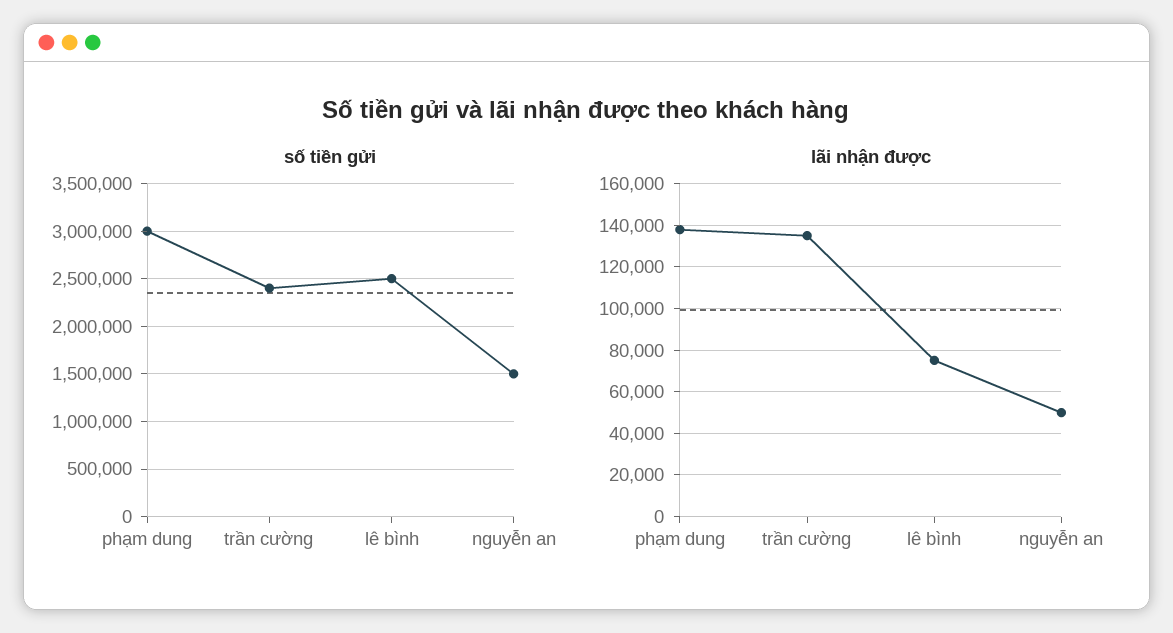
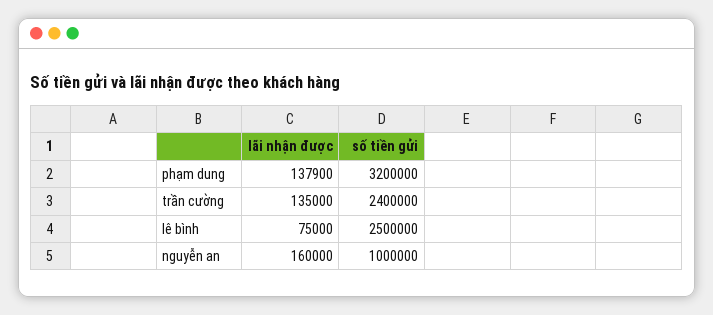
  {
    "số tiền gửi": {
-     "phạm dung": 3000000,
+     "phạm dung": 3200000,
      "trần cường": 2400000,
      "lê bình": 2500000,
-     "nguyễn an": 1500000
+     "nguyễn an": 1000000
    },
    "lãi nhận được": {
      "phạm dung": 137900,
      "trần cường": 135000,
      "lê bình": 75000,
-     "nguyễn an": 50000
+     "nguyễn an": 160000
    }
  }

